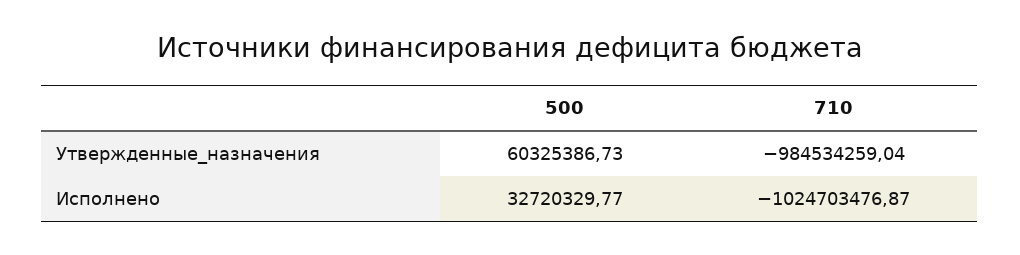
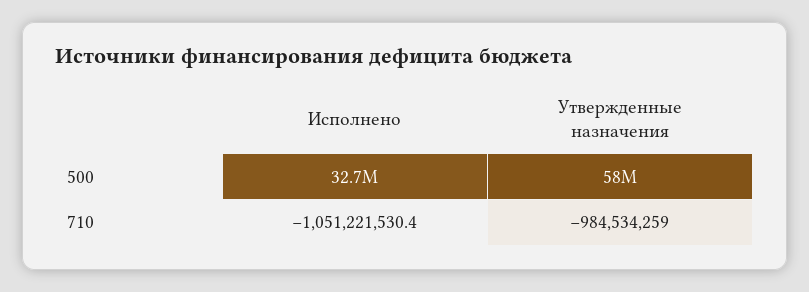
  {
    "500": {
-     "Утвержденные_назначения": 60325386.73,
+     "Утвержденные_назначения": 58000000,
      "Исполнено": 32720329.77
    },
    "710": {
      "Утвержденные_назначения": -984534259.04,
-     "Исполнено": -1024703476.87
+     "Исполнено": -1051221530.4
    }
  }

